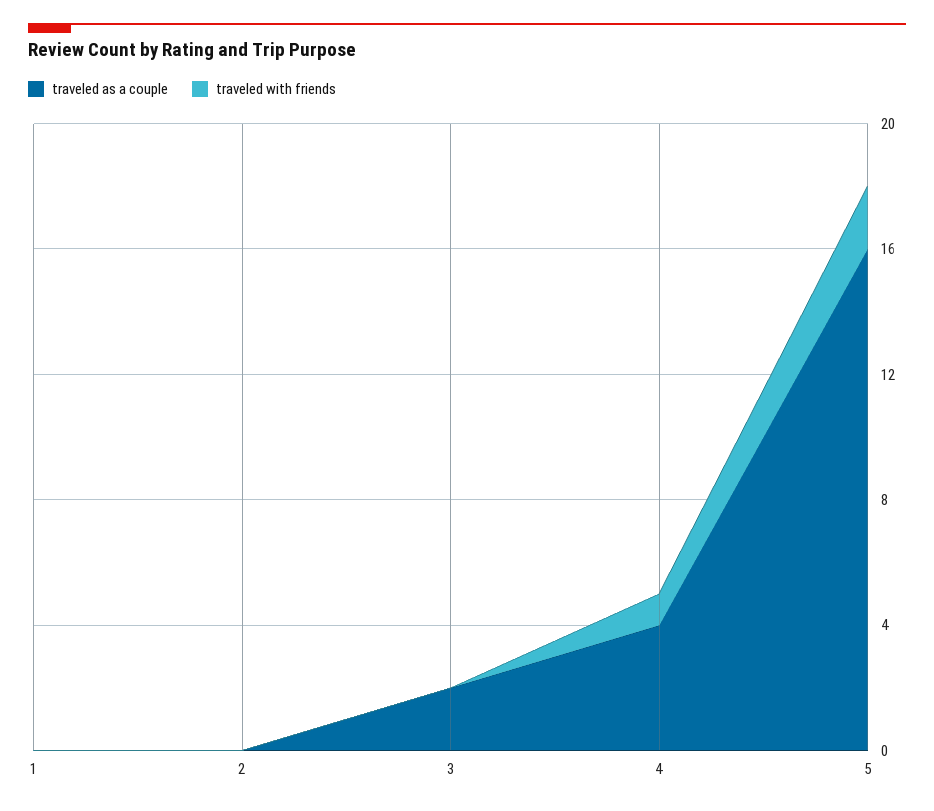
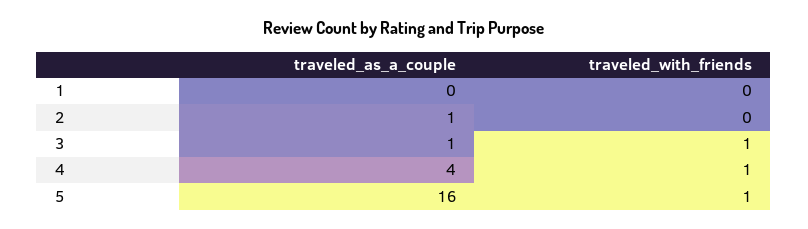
  {
    "traveled as a couple": {
      "1": 0,
-     "2": 0,
+     "2": 1,
-     "3": 2,
+     "3": 1,
      "4": 4,
      "5": 16
    },
    "traveled with friends": {
      "1": 0,
      "2": 0,
-     "3": 0,
+     "3": 1,
      "4": 1,
-     "5": 2
+     "5": 1
    }
  }

